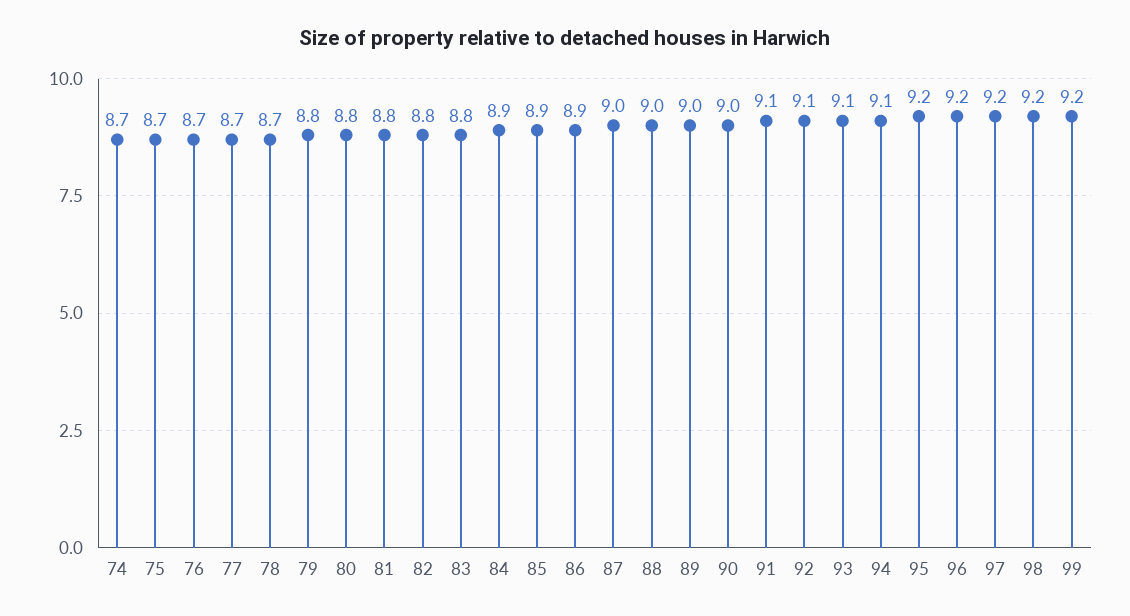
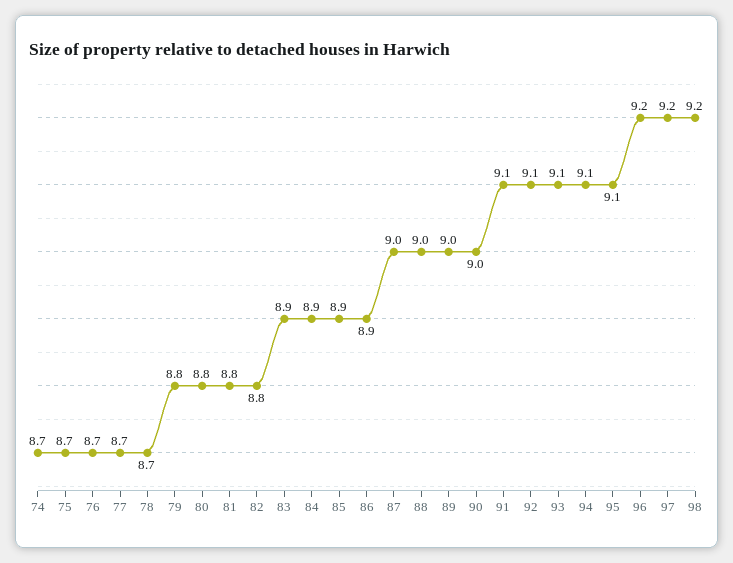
  {
    "74": 8.7,
    "75": 8.7,
    "76": 8.7,
    "77": 8.7,
    "78": 8.7,
    "79": 8.8,
    "80": 8.8,
    "81": 8.8,
    "82": 8.8,
-   "83": 8.8,
+   "83": 8.9,
    "84": 8.9,
    "85": 8.9,
    "86": 8.9,
    "87": 9,
    "88": 9,
    "89": 9,
    "90": 9,
    "91": 9.1,
    "92": 9.1,
    "93": 9.1,
    "94": 9.1,
-   "95": 9.2,
+   "95": 9.1,
    "96": 9.2,
    "97": 9.2,
-   "98": 9.2,
+   "98": 9.2
-   "99": 9.2
  }

